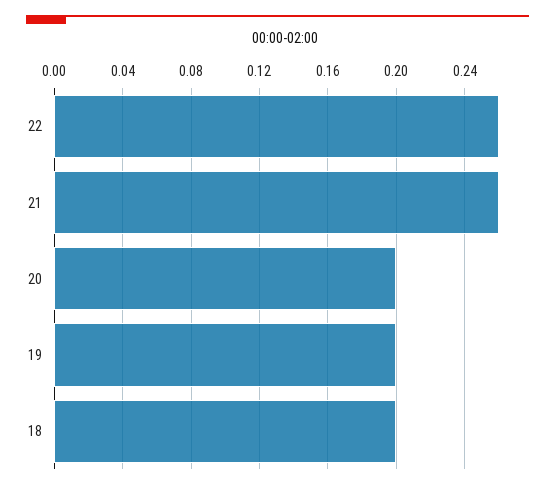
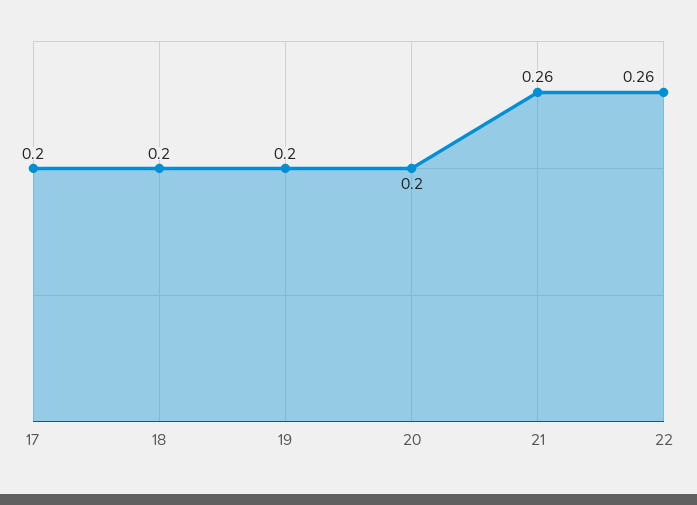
  {
    "22": 0.26,
    "21": 0.26,
    "20": 0.2,
    "19": 0.2,
-   "18": 0.2
+   "18": 0.2,
+   "17": 0.2
  }

